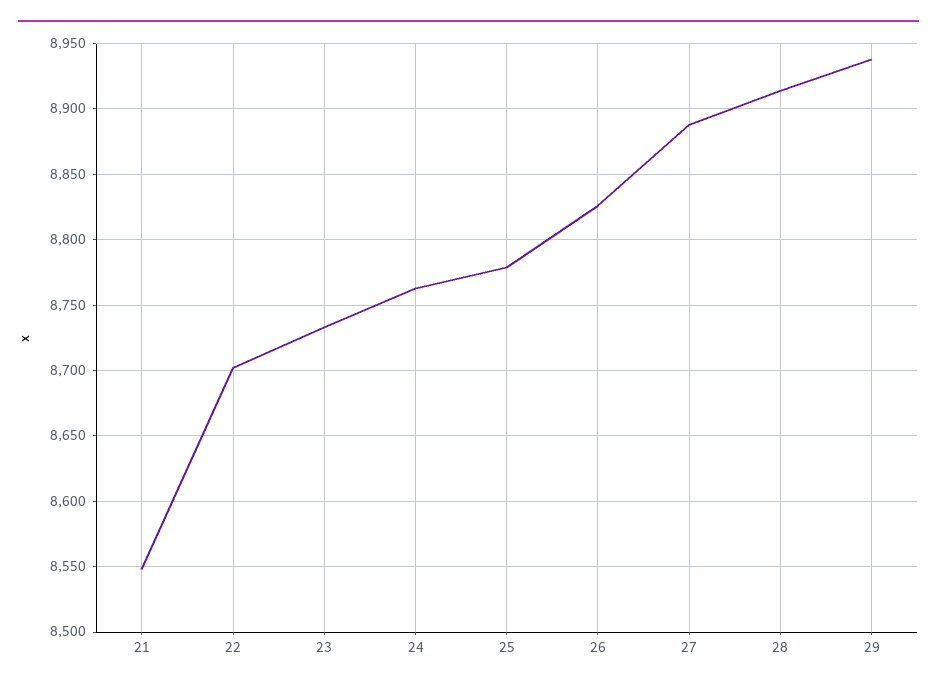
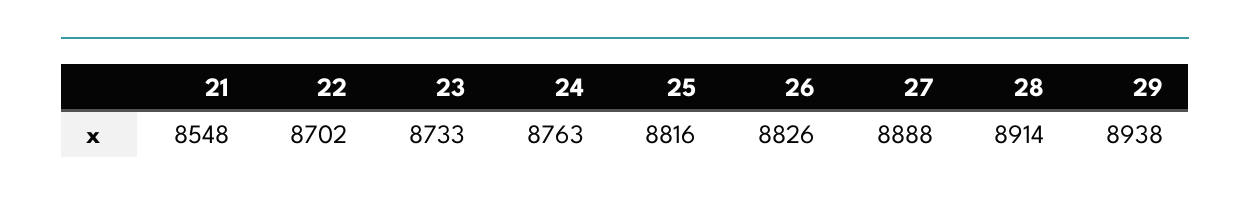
  {
    "21": 8548,
    "22": 8702,
    "23": 8733,
    "24": 8763,
-   "25": 8780,
+   "25": 8816,
    "26": 8826,
    "27": 8888,
    "28": 8914,
    "29": 8938
  }

